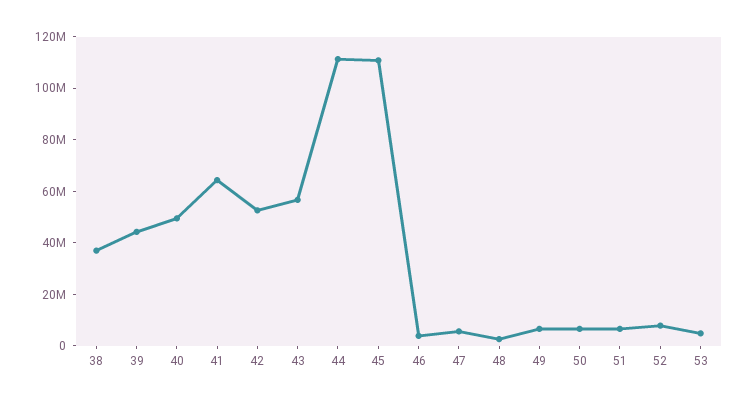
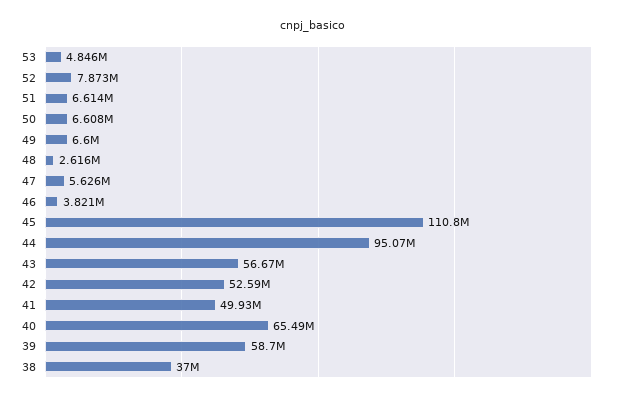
  {
    "38": 37000000,
-   "39": 45000000,
+   "39": 58700000,
-   "40": 50000000,
+   "40": 65490000,
-   "41": 65000000,
+   "41": 49930000,
    "42": 52590000,
    "43": 56670000,
-   "44": 110000000,
+   "44": 95070000,
    "45": 110800000,
    "46": 3821000,
    "47": 5626000,
    "48": 2616000,
    "49": 6600000,
    "50": 6608000,
    "51": 6614000,
    "52": 7873000,
    "53": 4846000
  }

